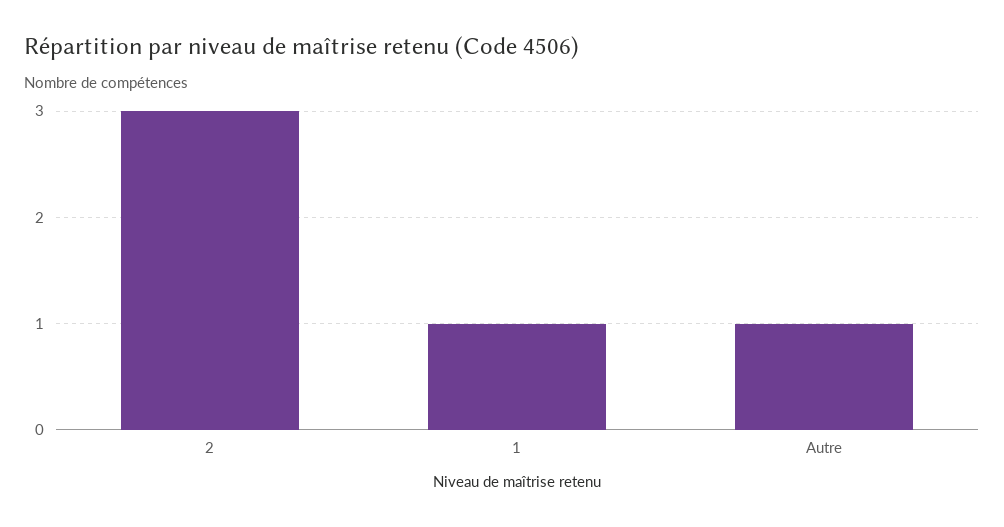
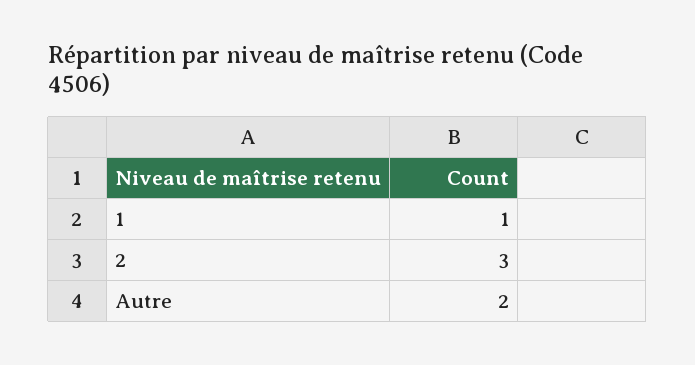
  {
    "2": 3,
    "1": 1,
-   "Autre": 1
+   "Autre": 2
  }

